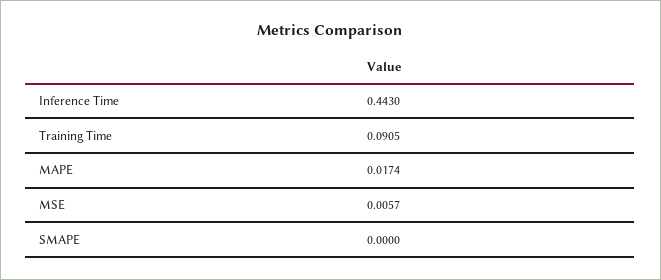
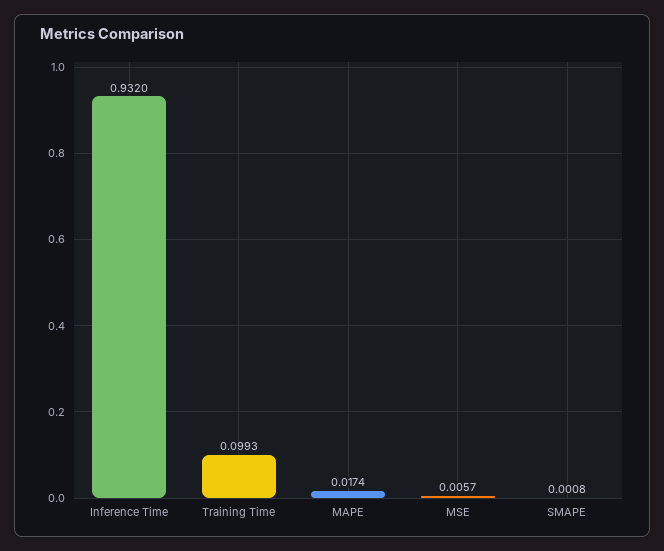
  {
-   "Inference Time": 0.443,
+   "Inference Time": 0.932,
-   "Training Time": 0.0905,
+   "Training Time": 0.0993,
    "MAPE": 0.0174,
    "MSE": 0.0057,
-   "SMAPE": 0
+   "SMAPE": 0.0008
  }

